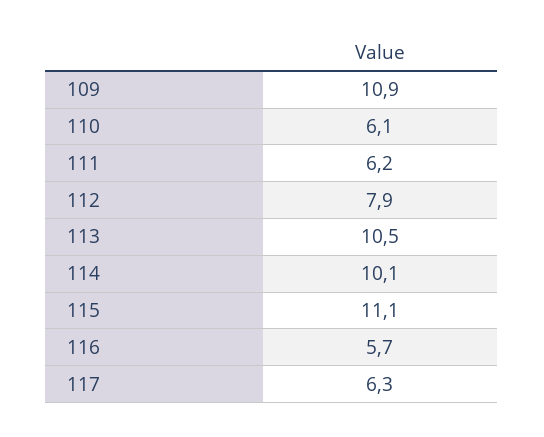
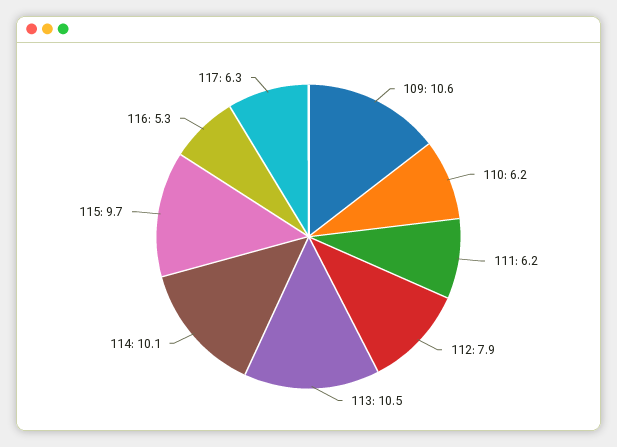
  {
-   "109": 10.9,
+   "109": 10.6,
-   "110": 6.1,
+   "110": 6.2,
    "111": 6.2,
    "112": 7.9,
    "113": 10.5,
    "114": 10.1,
-   "115": 11.1,
+   "115": 9.7,
-   "116": 5.7,
+   "116": 5.3,
    "117": 6.3
  }

